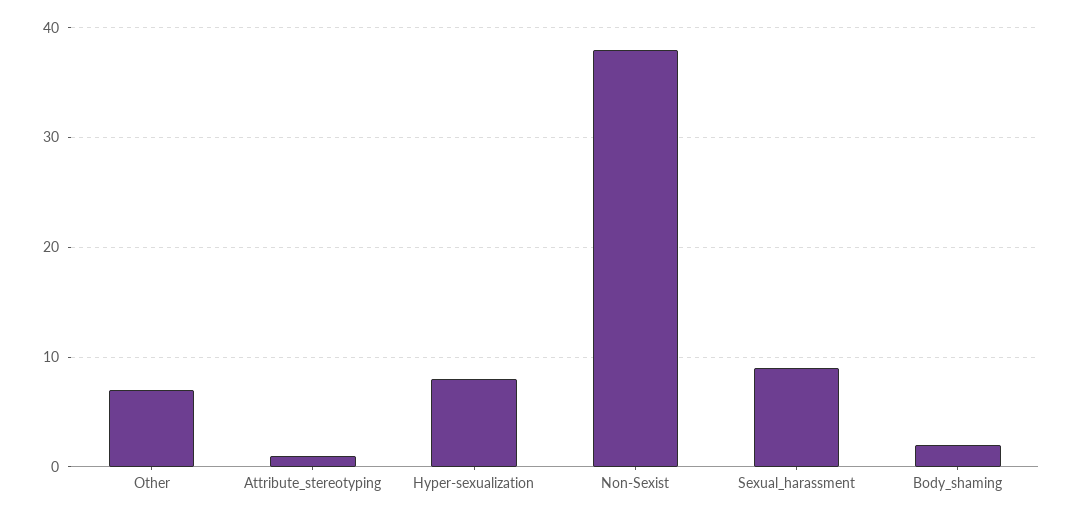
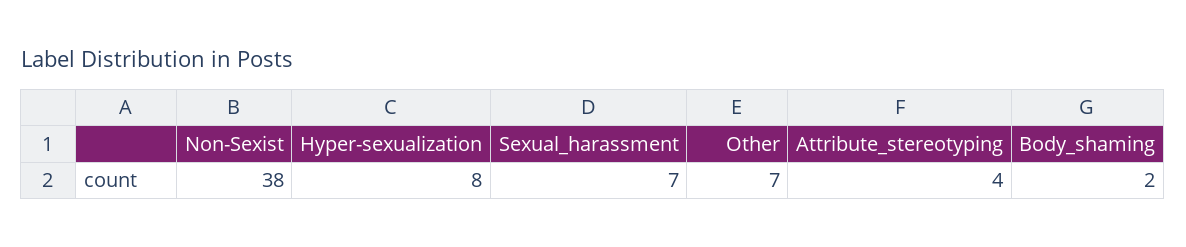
  {
    "Other": 7,
-   "Attribute_stereotyping": 1,
+   "Attribute_stereotyping": 4,
    "Hyper-sexualization": 8,
    "Non-Sexist": 38,
-   "Sexual_harassment": 9,
+   "Sexual_harassment": 7,
    "Body_shaming": 2
  }

